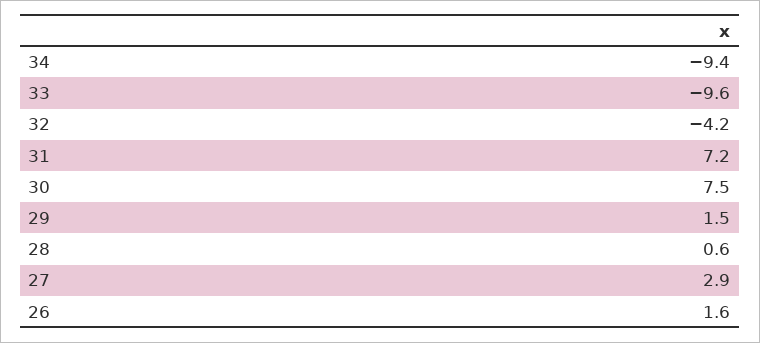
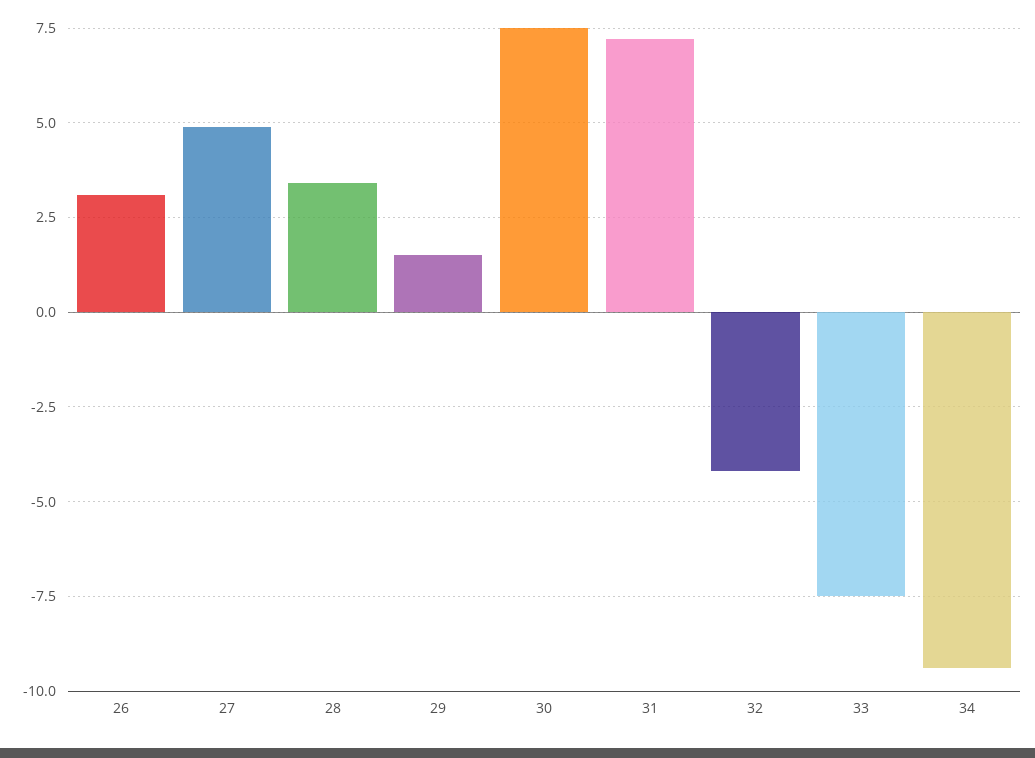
  {
    "34": -9.4,
-   "33": -9.6,
+   "33": -7.5,
    "32": -4.2,
    "31": 7.2,
    "30": 7.5,
    "29": 1.5,
-   "28": 0.6,
+   "28": 3.5,
-   "27": 2.9,
+   "27": 5,
-   "26": 1.6
+   "26": 3
  }

